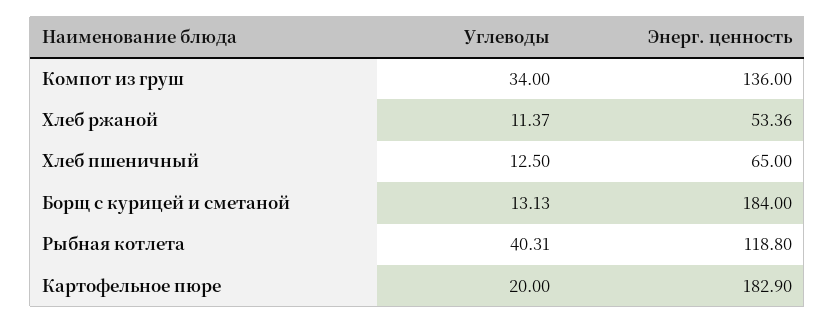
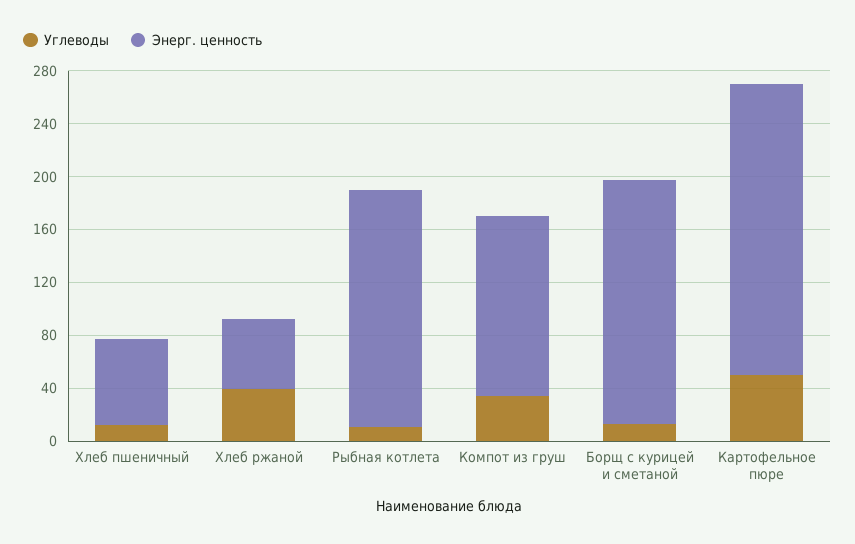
  {
    "Углеводы": {
      "Компот из груш": 34,
-     "Хлеб ржаной": 11.37,
+     "Хлеб ржаной": 40,
      "Хлеб пшеничный": 12.5,
      "Борщ с курицей и сметаной": 13.13,
-     "Рыбная котлета": 40.31,
+     "Рыбная котлета": 10,
-     "Картофельное пюре": 20
+     "Картофельное пюре": 50
    },
    "Энерг. ценность": {
      "Компот из груш": 136,
      "Хлеб ржаной": 53.36,
      "Хлеб пшеничный": 65,
      "Борщ с курицей и сметаной": 184,
-     "Рыбная котлета": 118.8,
+     "Рыбная котлета": 180,
-     "Картофельное пюре": 182.9
+     "Картофельное пюре": 220
    }
  }

